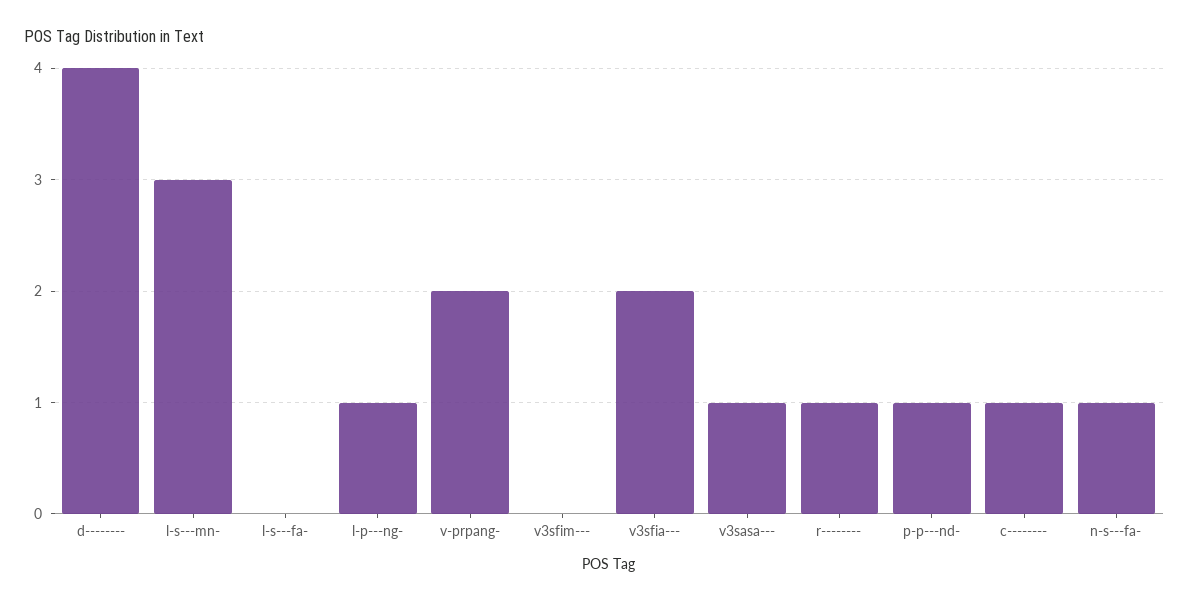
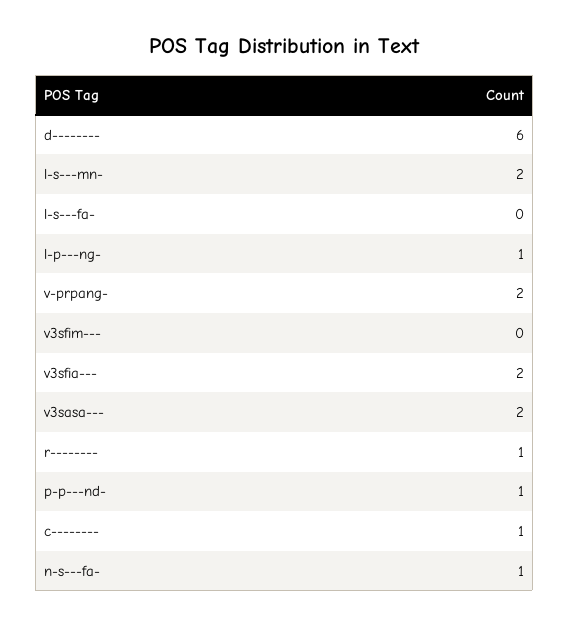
  {
-   "d--------": 4,
+   "d--------": 6,
-   "l-s---mn-": 3,
+   "l-s---mn-": 2,
    "l-s---fa-": 0,
    "l-p---ng-": 1,
    "v-prpang-": 2,
    "v3sfim---": 0,
    "v3sfia---": 2,
-   "v3sasa---": 1,
+   "v3sasa---": 2,
    "r--------": 1,
    "p-p---nd-": 1,
    "c--------": 1,
    "n-s---fa-": 1
  }

